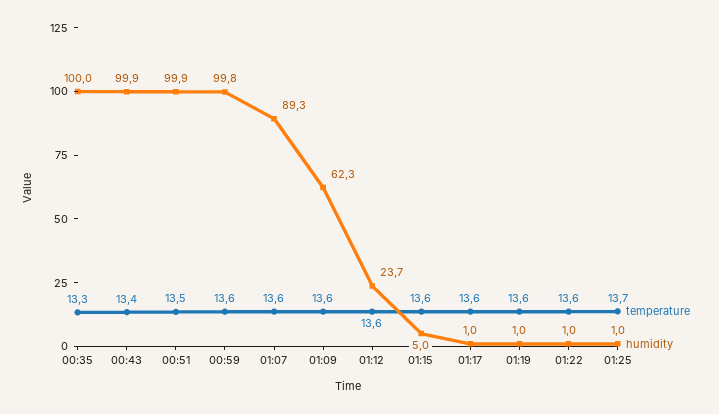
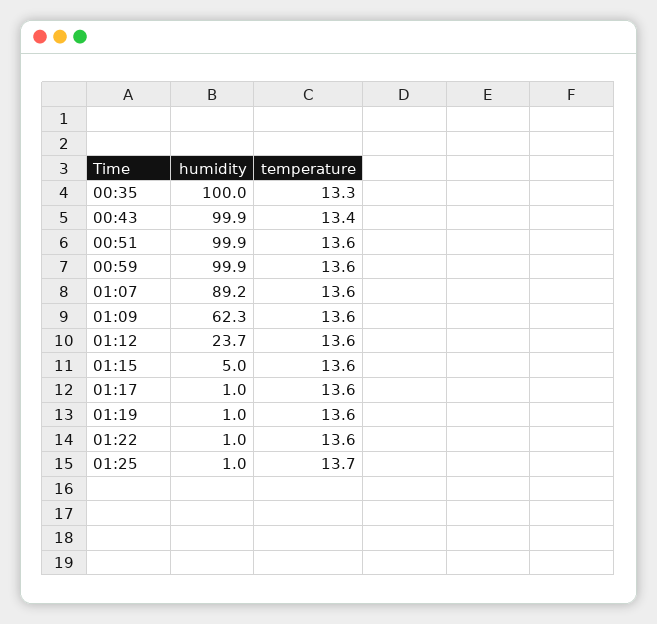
  {
    "temperature": {
      "00:35": 13.3,
      "00:43": 13.4,
-     "00:51": 13.5,
+     "00:51": 13.6,
      "00:59": 13.6,
      "01:07": 13.6,
      "01:09": 13.6,
      "01:12": 13.6,
      "01:15": 13.6,
      "01:17": 13.6,
      "01:19": 13.6,
      "01:22": 13.6,
      "01:25": 13.7
    },
    "humidity": {
      "00:35": 100,
      "00:43": 99.9,
      "00:51": 99.9,
-     "00:59": 99.8,
+     "00:59": 99.9,
-     "01:07": 89.3,
+     "01:07": 89.2,
      "01:09": 62.3,
      "01:12": 23.7,
      "01:15": 5,
      "01:17": 1,
      "01:19": 1,
      "01:22": 1,
      "01:25": 1
    }
  }

